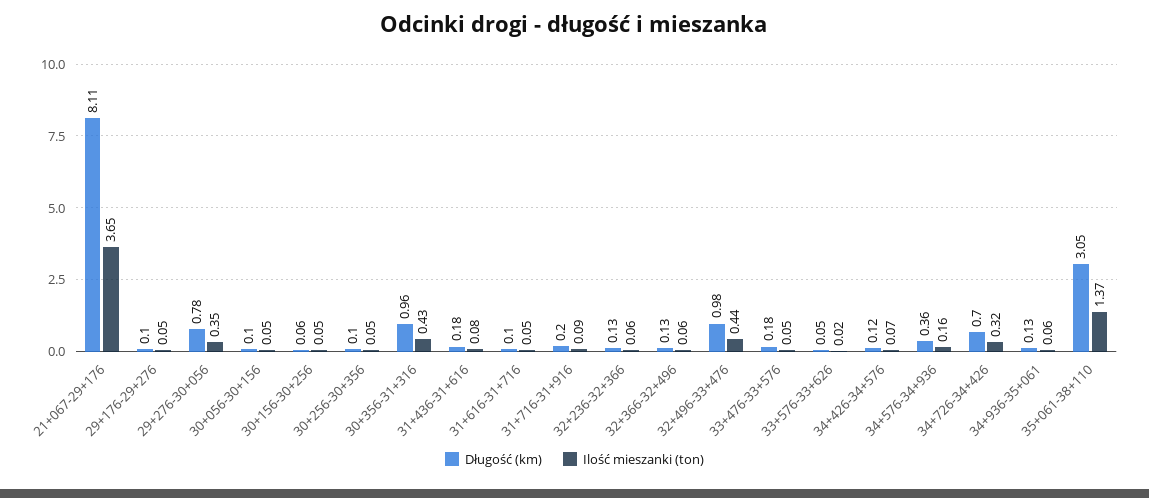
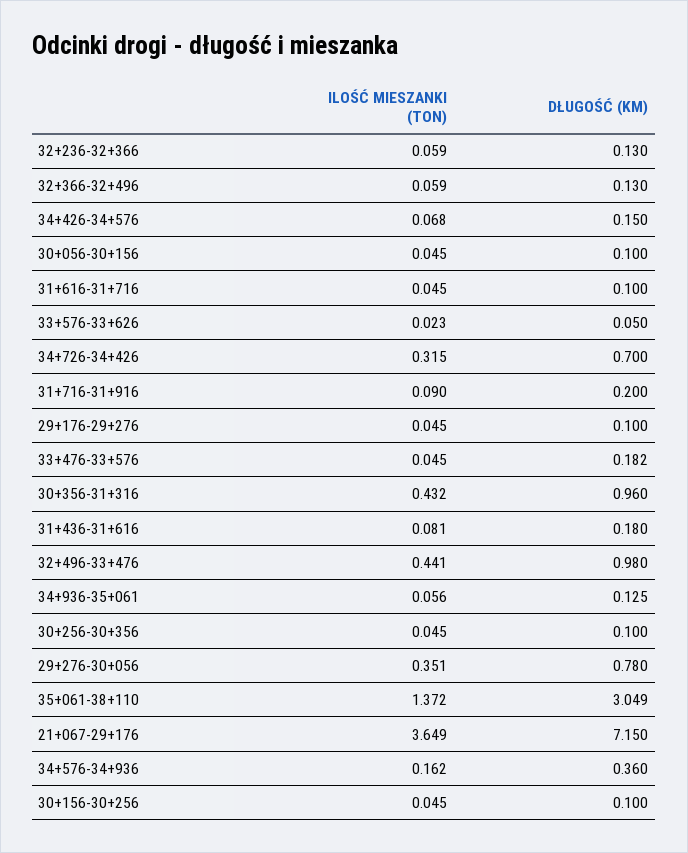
  {
    "Długość (km)": {
-     "21+067-29+176": 8.11,
+     "21+067-29+176": 7.15,
      "29+176-29+276": 0.1,
      "29+276-30+056": 0.78,
      "30+056-30+156": 0.1,
-     "30+156-30+256": 0.06,
+     "30+156-30+256": 0.1,
      "30+256-30+356": 0.1,
      "30+356-31+316": 0.96,
      "31+436-31+616": 0.18,
      "31+616-31+716": 0.1,
      "31+716-31+916": 0.2,
      "32+236-32+366": 0.13,
      "32+366-32+496": 0.13,
      "32+496-33+476": 0.98,
      "33+476-33+576": 0.182,
      "33+576-33+626": 0.05,
-     "34+426-34+576": 0.12,
+     "34+426-34+576": 0.15,
      "34+576-34+936": 0.36,
      "34+726-34+426": 0.7,
      "34+936-35+061": 0.125,
      "35+061-38+110": 3.049
    },
    "Ilość mieszanki (ton)": {
      "21+067-29+176": 3.649,
      "29+176-29+276": 0.045,
      "29+276-30+056": 0.351,
      "30+056-30+156": 0.045,
      "30+156-30+256": 0.045,
      "30+256-30+356": 0.045,
      "30+356-31+316": 0.432,
      "31+436-31+616": 0.081,
      "31+616-31+716": 0.045,
      "31+716-31+916": 0.09,
      "32+236-32+366": 0.059,
      "32+366-32+496": 0.059,
      "32+496-33+476": 0.441,
      "33+476-33+576": 0.045,
      "33+576-33+626": 0.023,
      "34+426-34+576": 0.068,
      "34+576-34+936": 0.162,
      "34+726-34+426": 0.315,
      "34+936-35+061": 0.056,
      "35+061-38+110": 1.372
    }
  }

